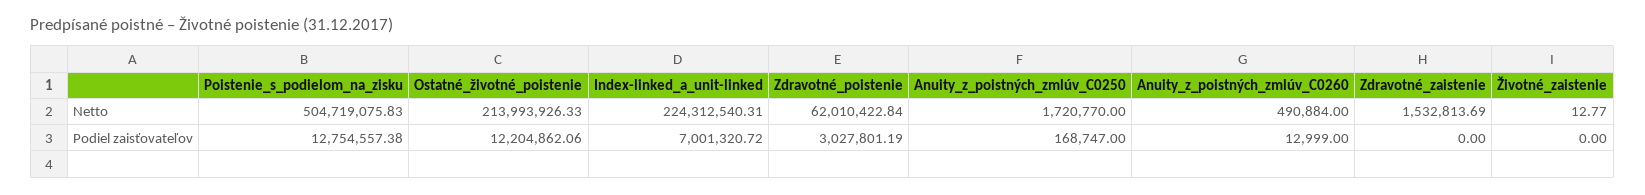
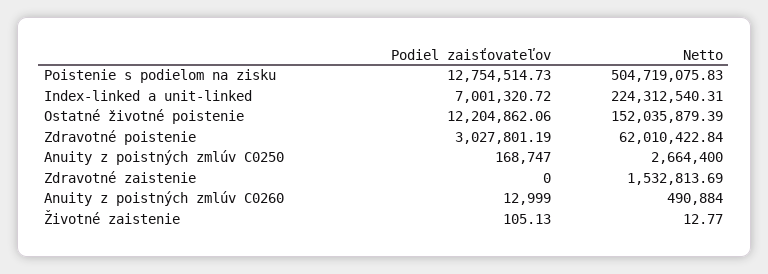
  {
    "Poistenie_s_podielom_na_zisku": {
      "Netto": 504719075.83,
-     "Podiel zaisťovateľov": 12754557.38
+     "Podiel zaisťovateľov": 12754514.73
    },
    "Ostatné_životné_poistenie": {
-     "Netto": 213993926.33,
+     "Netto": 152035879.39,
      "Podiel zaisťovateľov": 12204862.06
    },
    "Index-linked_a_unit-linked": {
      "Netto": 224312540.31,
      "Podiel zaisťovateľov": 7001320.72
    },
    "Zdravotné_poistenie": {
      "Netto": 62010422.84,
      "Podiel zaisťovateľov": 3027801.19
    },
    "Anuity_z_poistných_zmlúv_C0250": {
-     "Netto": 1720770,
+     "Netto": 2664400,
      "Podiel zaisťovateľov": 168747
    },
    "Anuity_z_poistných_zmlúv_C0260": {
      "Netto": 490884,
      "Podiel zaisťovateľov": 12999
    },
    "Zdravotné_zaistenie": {
      "Netto": 1532813.69,
      "Podiel zaisťovateľov": 0
    },
    "Životné_zaistenie": {
      "Netto": 12.77,
-     "Podiel zaisťovateľov": 0
+     "Podiel zaisťovateľov": 105.13
    }
  }

